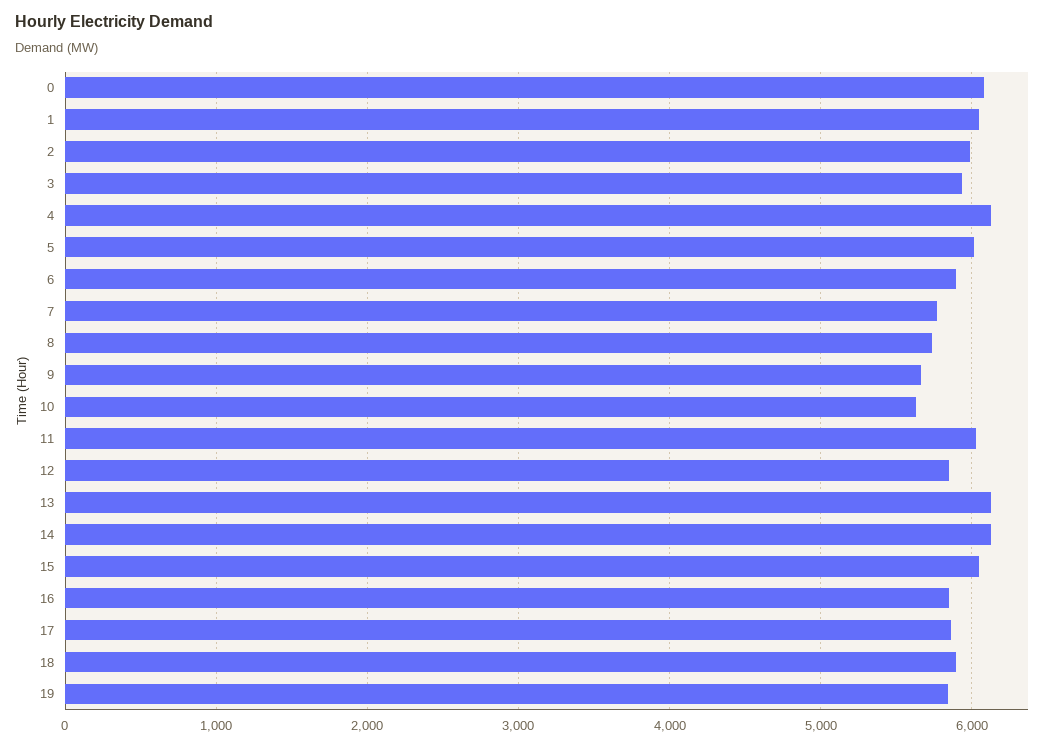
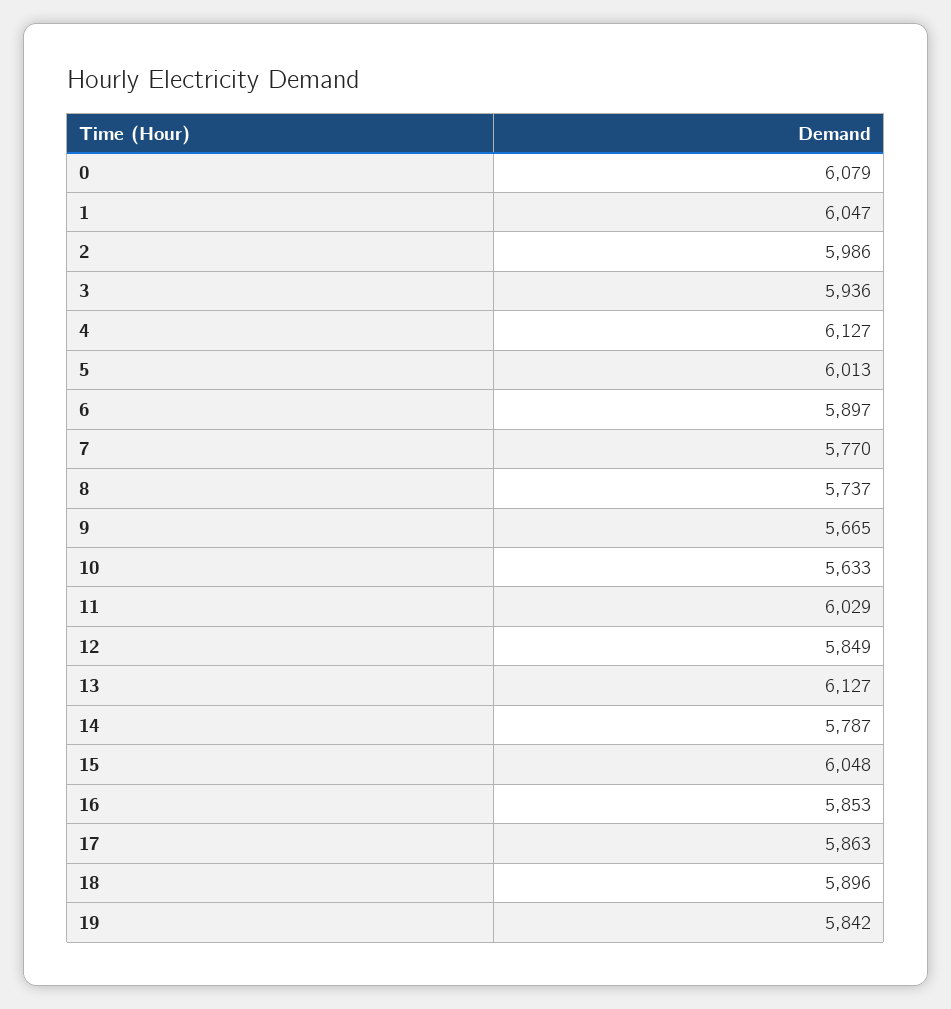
  {
    "0": 6079,
    "1": 6047,
    "2": 5986,
    "3": 5936,
    "4": 6127,
    "5": 6013,
    "6": 5897,
    "7": 5770,
    "8": 5737,
    "9": 5665,
    "10": 5633,
    "11": 6029,
    "12": 5849,
    "13": 6127,
-   "14": 6100,
+   "14": 5787,
    "15": 6048,
    "16": 5853,
    "17": 5863,
    "18": 5896,
    "19": 5842
  }

